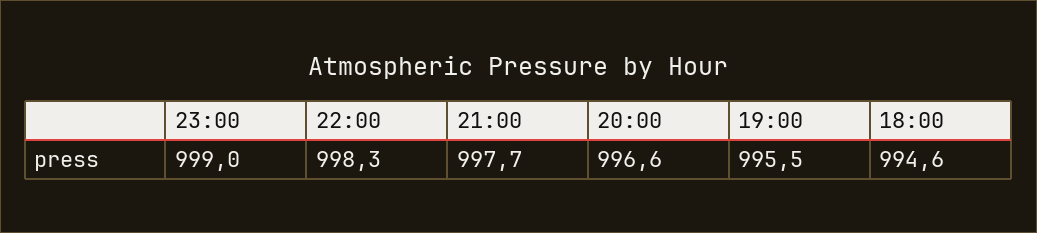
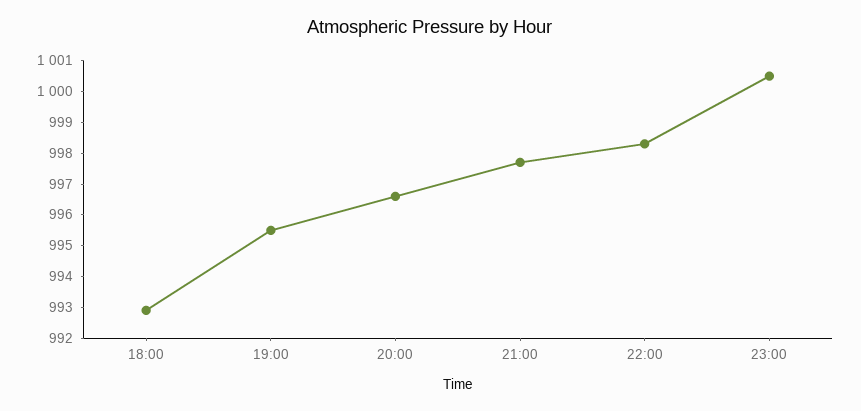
  {
-   "23:00": 999,
+   "23:00": 1000.5,
    "22:00": 998.3,
    "21:00": 997.7,
    "20:00": 996.6,
    "19:00": 995.5,
-   "18:00": 994.6
+   "18:00": 993
  }

